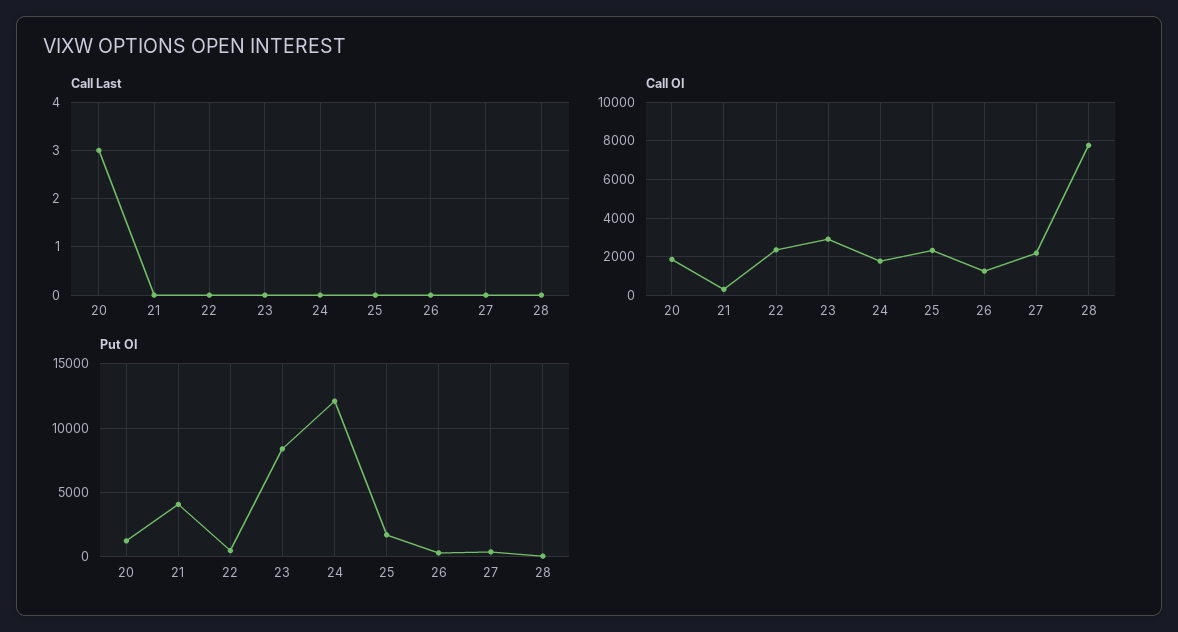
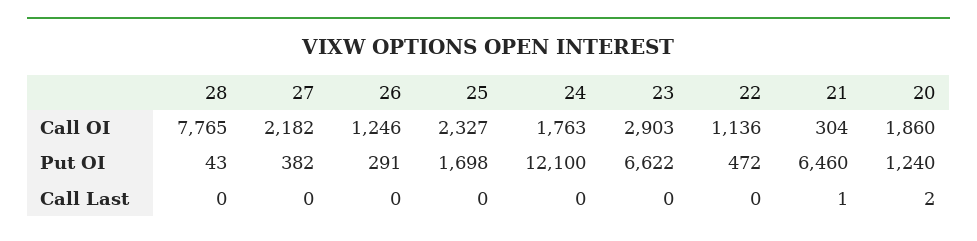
  {
    "Call Last": {
-     "20": 3,
+     "20": 2,
-     "21": 0,
+     "21": 1,
      "22": 0,
      "23": 0,
      "24": 0,
      "25": 0,
      "26": 0,
      "27": 0,
      "28": 0
    },
    "Call OI": {
      "20": 1860,
      "21": 304,
-     "22": 2500,
+     "22": 1136,
      "23": 2903,
      "24": 1763,
      "25": 2327,
      "26": 1246,
      "27": 2182,
      "28": 7765
    },
    "Put OI": {
      "20": 1240,
-     "21": 4000,
+     "21": 6460,
      "22": 472,
-     "23": 8500,
+     "23": 6622,
      "24": 12100,
      "25": 1698,
      "26": 291,
      "27": 382,
      "28": 43
    }
  }

